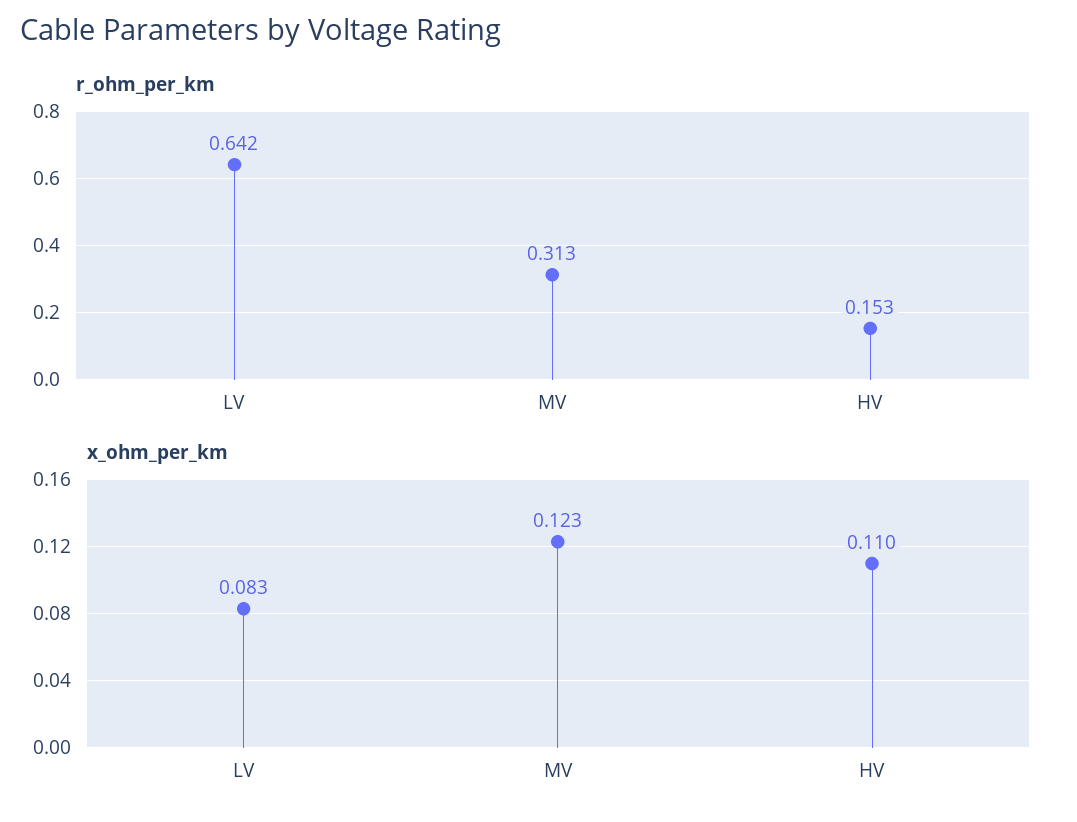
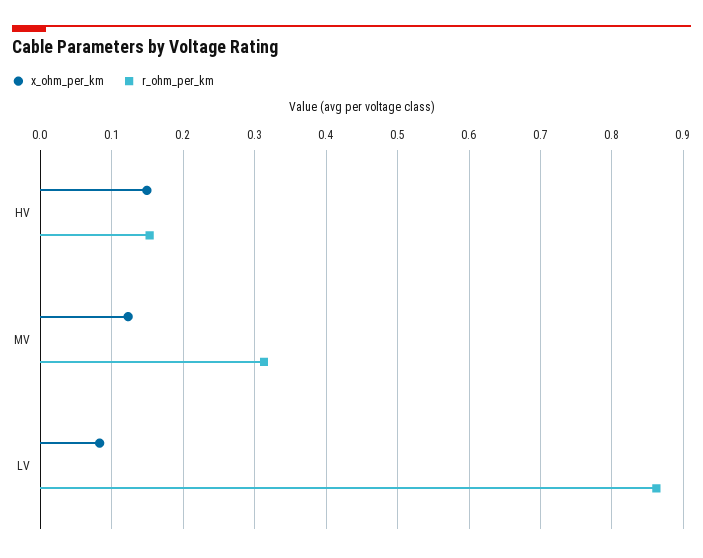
  {
    "r_ohm_per_km": {
-     "LV": 0.642,
+     "LV": 0.86,
      "MV": 0.313,
      "HV": 0.153
    },
    "x_ohm_per_km": {
      "LV": 0.083,
      "MV": 0.123,
-     "HV": 0.11
+     "HV": 0.15
    }
  }

